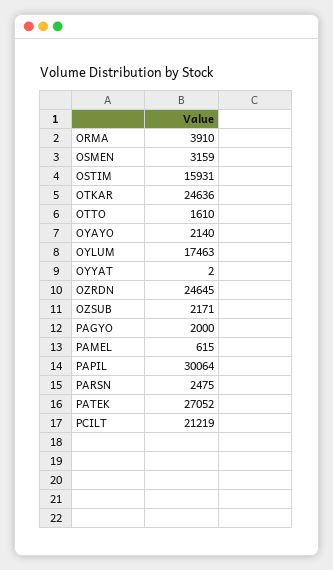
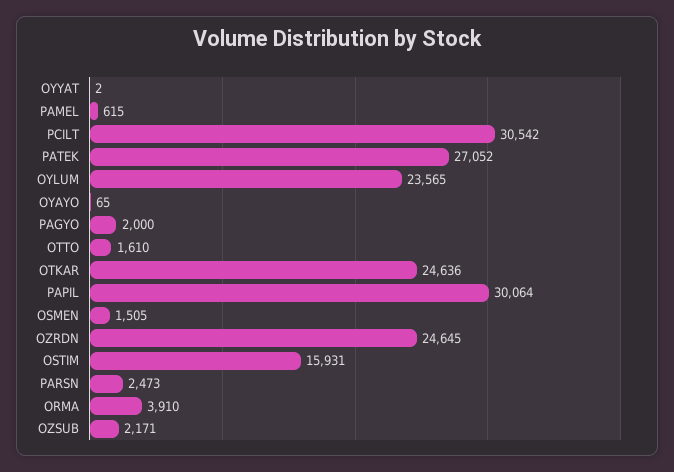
  {
    "ORMA": 3910,
-   "OSMEN": 3159,
+   "OSMEN": 1505,
    "OSTIM": 15931,
    "OTKAR": 24636,
    "OTTO": 1610,
-   "OYAYO": 2140,
+   "OYAYO": 65,
-   "OYLUM": 17463,
+   "OYLUM": 23565,
    "OYYAT": 2,
    "OZRDN": 24645,
    "OZSUB": 2171,
    "PAGYO": 2000,
    "PAMEL": 615,
    "PAPIL": 30064,
-   "PARSN": 2475,
+   "PARSN": 2473,
    "PATEK": 27052,
-   "PCILT": 21219
+   "PCILT": 30542
  }

